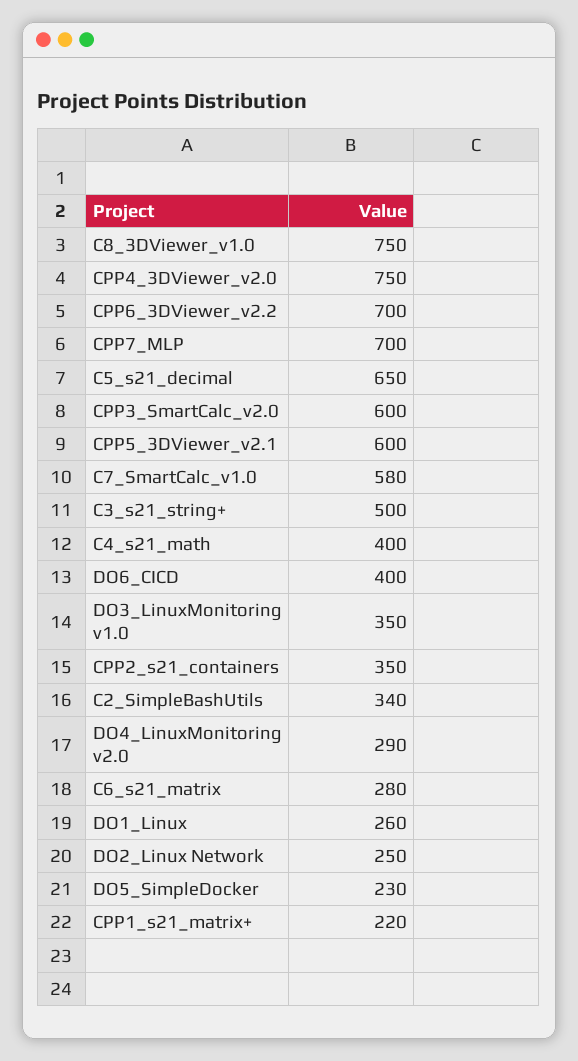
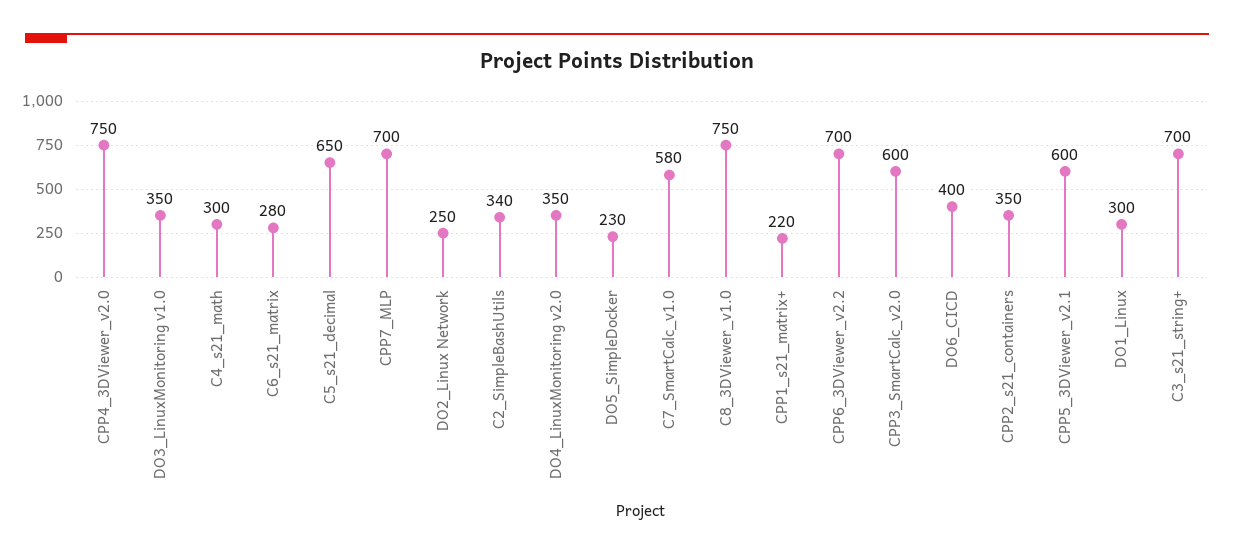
  {
    "C8_3DViewer_v1.0": 750,
    "CPP4_3DViewer_v2.0": 750,
    "CPP6_3DViewer_v2.2": 700,
    "CPP7_MLP": 700,
    "C5_s21_decimal": 650,
    "CPP3_SmartCalc_v2.0": 600,
    "CPP5_3DViewer_v2.1": 600,
    "C7_SmartCalc_v1.0": 580,
-   "C3_s21_string+": 500,
+   "C3_s21_string+": 700,
-   "C4_s21_math": 400,
+   "C4_s21_math": 300,
    "DO6_CICD": 400,
    "DO3_LinuxMonitoring v1.0": 350,
    "CPP2_s21_containers": 350,
    "C2_SimpleBashUtils": 340,
-   "DO4_LinuxMonitoring v2.0": 290,
+   "DO4_LinuxMonitoring v2.0": 350,
    "C6_s21_matrix": 280,
-   "DO1_Linux": 260,
+   "DO1_Linux": 300,
    "DO2_Linux Network": 250,
    "DO5_SimpleDocker": 230,
    "CPP1_s21_matrix+": 220
  }

